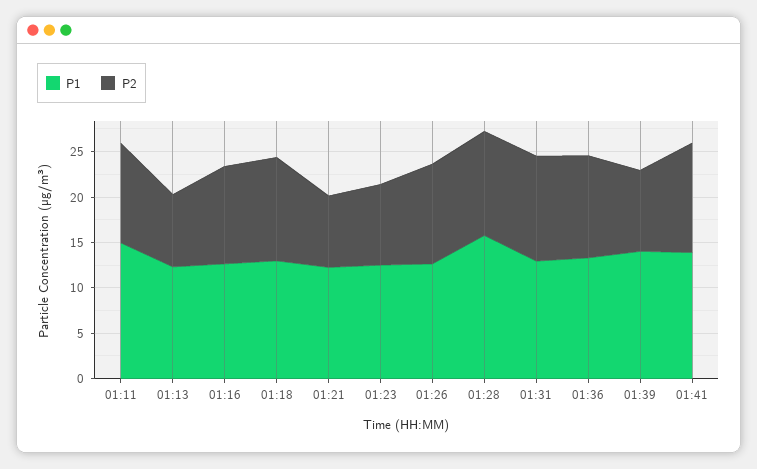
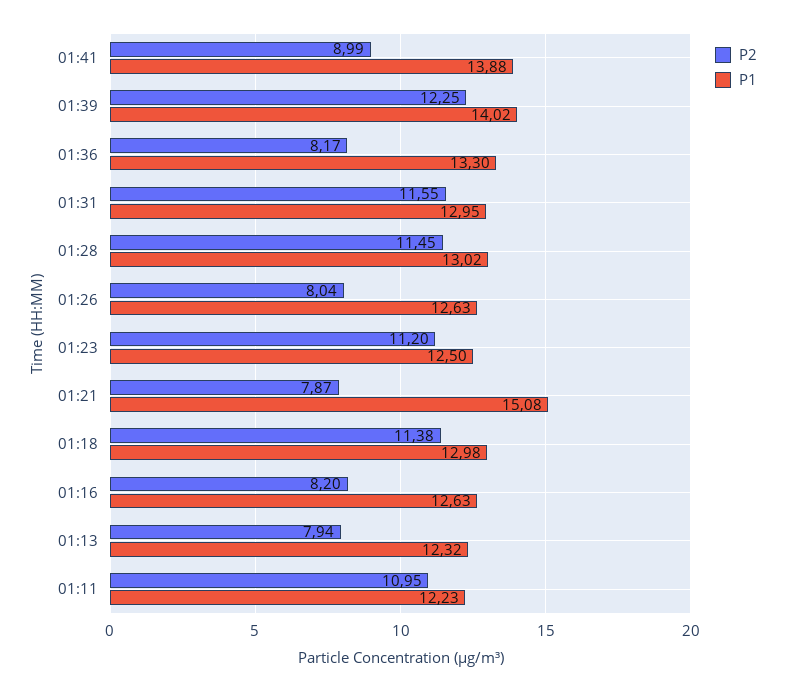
  {
    "P1": {
-     "01:11": 15,
+     "01:11": 12.23,
      "01:13": 12.32,
      "01:16": 12.63,
      "01:18": 12.98,
-     "01:21": 12,
+     "01:21": 15.08,
      "01:23": 12.5,
      "01:26": 12.63,
-     "01:28": 16,
+     "01:28": 13.02,
      "01:31": 12.95,
      "01:36": 13.3,
      "01:39": 14.02,
      "01:41": 13.88
    },
    "P2": {
      "01:11": 10.95,
      "01:13": 7.94,
-     "01:16": 11,
+     "01:16": 8.2,
      "01:18": 11.38,
      "01:21": 7.87,
-     "01:23": 9,
+     "01:23": 11.2,
-     "01:26": 11,
+     "01:26": 8.04,
      "01:28": 11.45,
      "01:31": 11.55,
-     "01:36": 11,
+     "01:36": 8.17,
-     "01:39": 9,
+     "01:39": 12.25,
-     "01:41": 12
+     "01:41": 8.99
    }
  }

